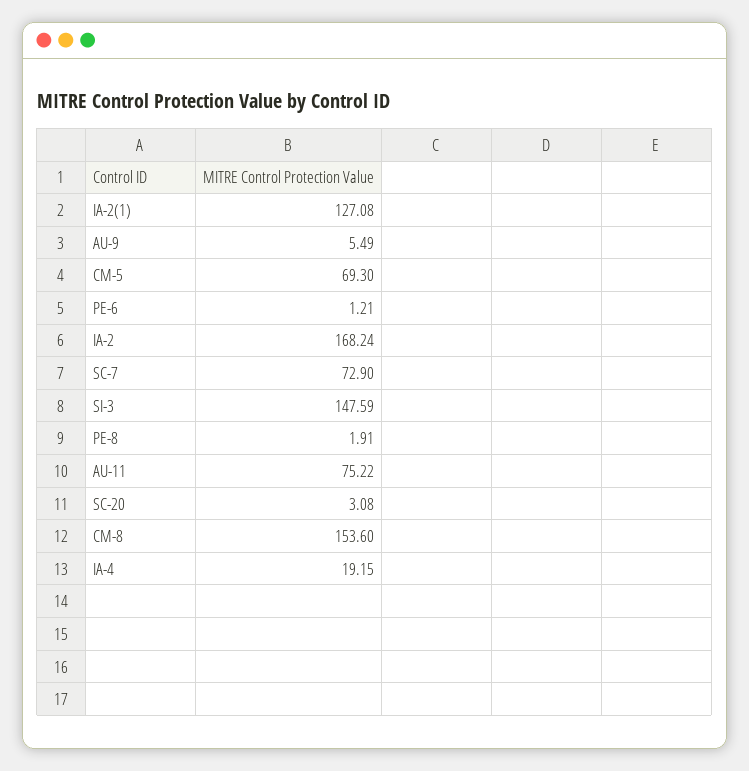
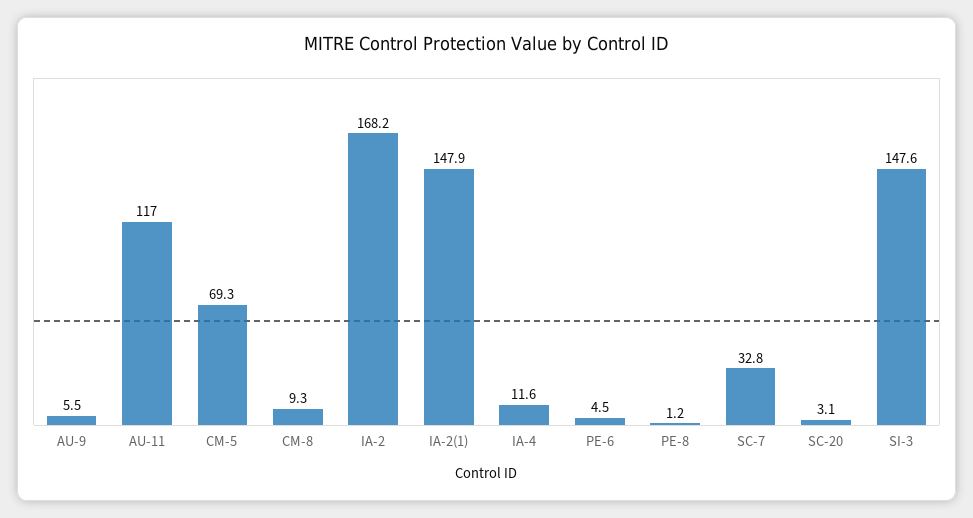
  {
-   "IA-2(1)": 127.08,
+   "IA-2(1)": 147.9,
    "AU-9": 5.49,
    "CM-5": 69.3,
-   "PE-6": 1.21,
+   "PE-6": 4.5,
    "IA-2": 168.24,
-   "SC-7": 72.9,
+   "SC-7": 32.8,
    "SI-3": 147.59,
-   "PE-8": 1.91,
+   "PE-8": 1.2,
-   "AU-11": 75.22,
+   "AU-11": 117,
    "SC-20": 3.08,
-   "CM-8": 153.6,
+   "CM-8": 9.3,
-   "IA-4": 19.15
+   "IA-4": 11.6
  }

